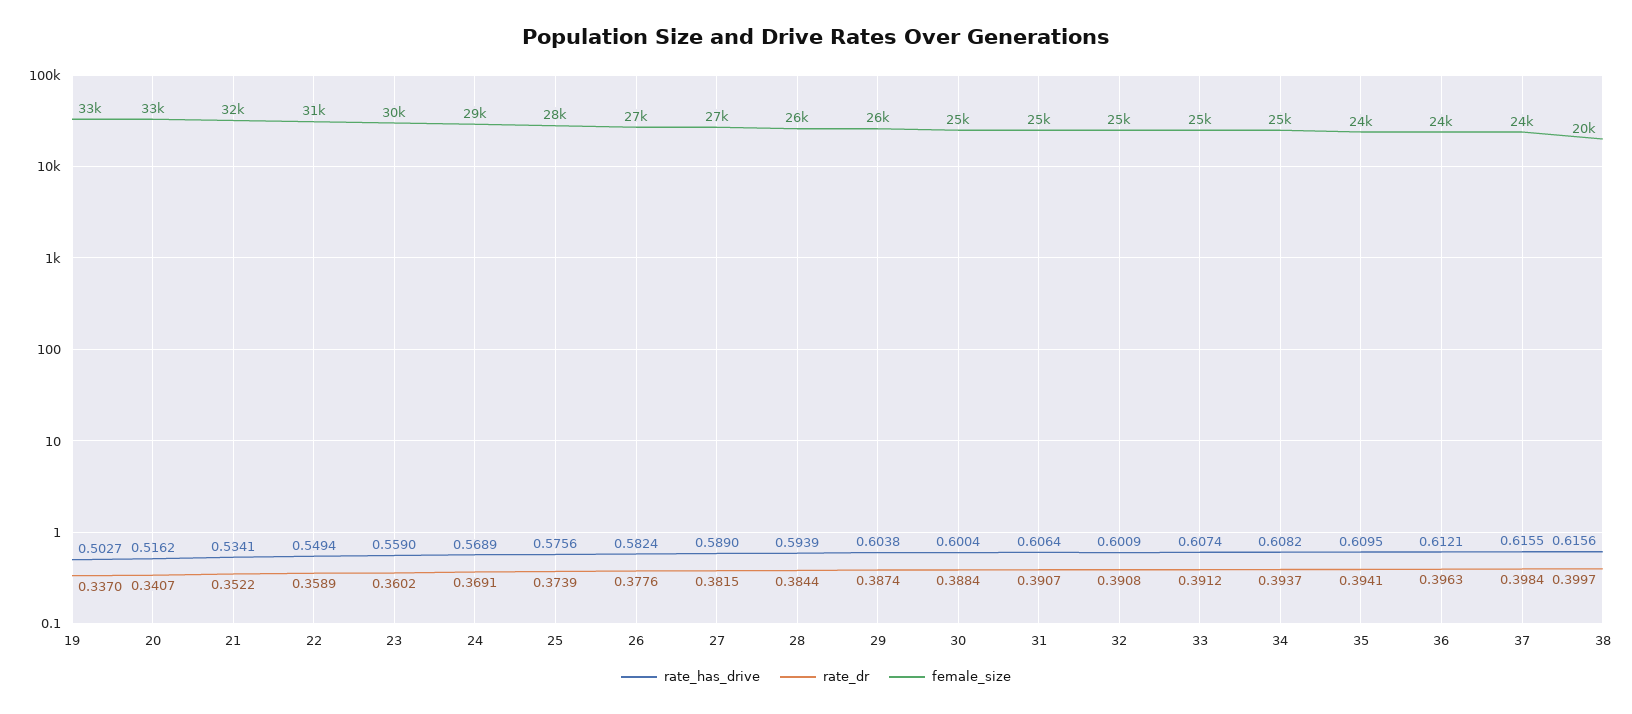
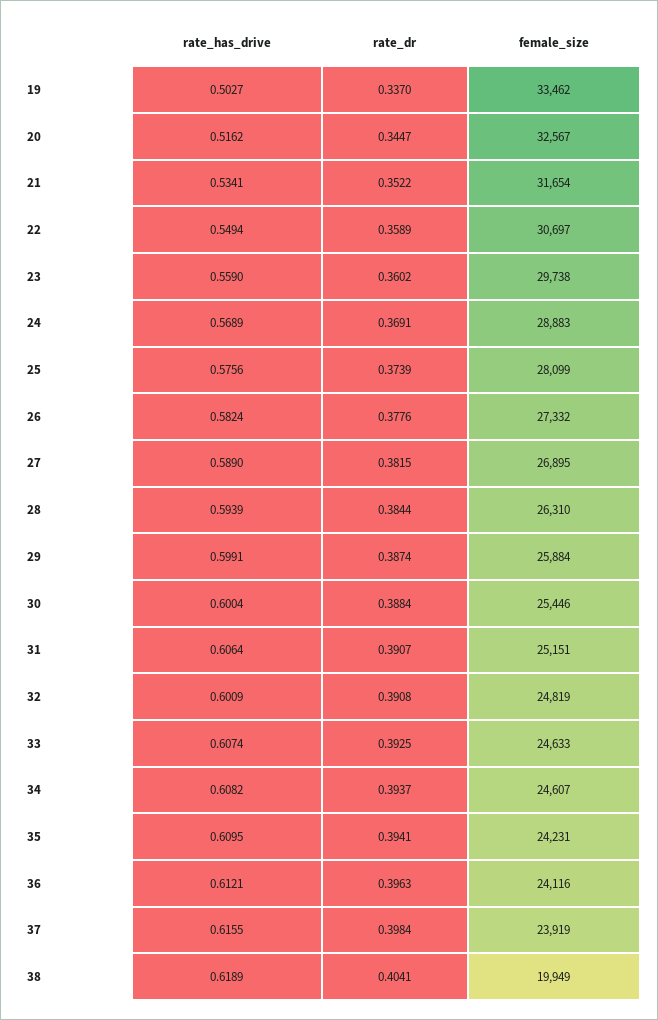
  {
    "rate_has_drive": {
      "19": 0.5027,
      "20": 0.5162,
      "21": 0.5341,
      "22": 0.5494,
      "23": 0.559,
      "24": 0.5689,
      "25": 0.5756,
      "26": 0.5824,
      "27": 0.589,
      "28": 0.5939,
-     "29": 0.6038,
+     "29": 0.5991,
      "30": 0.6004,
      "31": 0.6064,
      "32": 0.6009,
      "33": 0.6074,
      "34": 0.6082,
      "35": 0.6095,
      "36": 0.6121,
      "37": 0.6155,
-     "38": 0.6156
+     "38": 0.6189
    },
    "rate_dr": {
      "19": 0.337,
-     "20": 0.3407,
+     "20": 0.3447,
      "21": 0.3522,
      "22": 0.3589,
      "23": 0.3602,
      "24": 0.3691,
      "25": 0.3739,
      "26": 0.3776,
      "27": 0.3815,
      "28": 0.3844,
      "29": 0.3874,
      "30": 0.3884,
      "31": 0.3907,
      "32": 0.3908,
-     "33": 0.3912,
+     "33": 0.3925,
      "34": 0.3937,
      "35": 0.3941,
      "36": 0.3963,
      "37": 0.3984,
-     "38": 0.3997
+     "38": 0.4041
    },
    "female_size": {
      "19": 33462,
      "20": 32567,
      "21": 31654,
      "22": 30697,
      "23": 29738,
      "24": 28883,
      "25": 28099,
      "26": 27332,
      "27": 26895,
      "28": 26310,
      "29": 25884,
      "30": 25446,
      "31": 25151,
      "32": 24819,
      "33": 24633,
      "34": 24607,
      "35": 24231,
      "36": 24116,
      "37": 23919,
      "38": 19949
    }
  }

